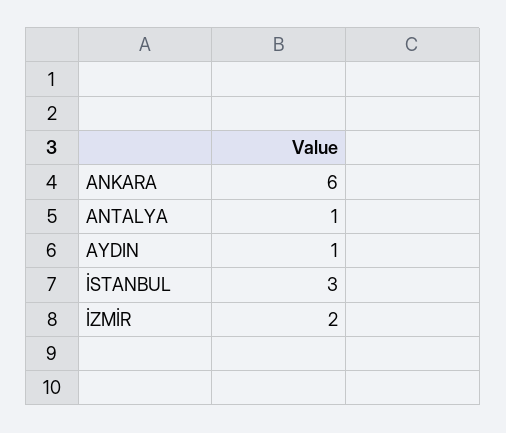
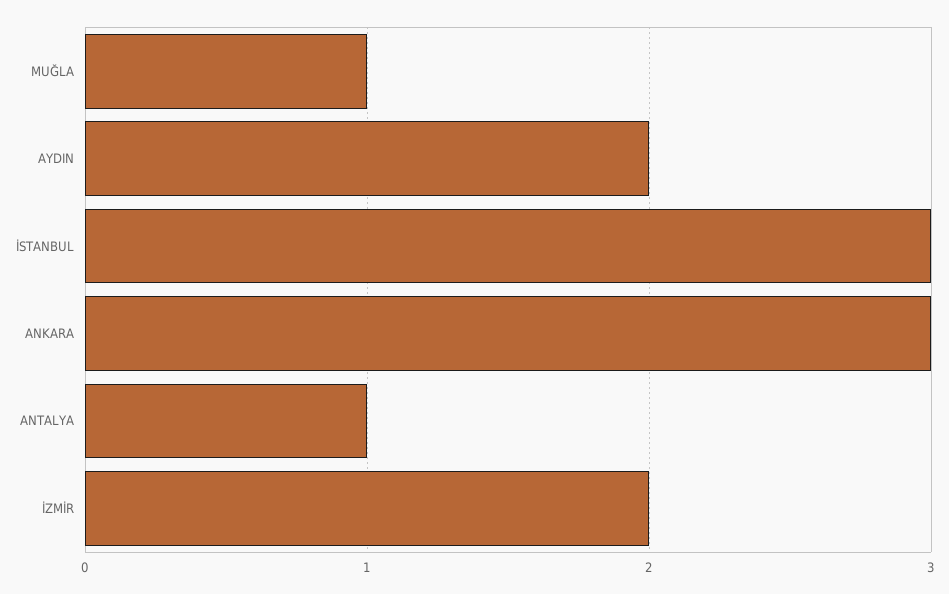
  {
-   "ANKARA": 6,
+   "ANKARA": 3,
    "ANTALYA": 1,
-   "AYDIN": 1,
+   "AYDIN": 2,
    "İSTANBUL": 3,
-   "İZMİR": 2
+   "İZMİR": 2,
+   "MUĞLA": 1
  }

